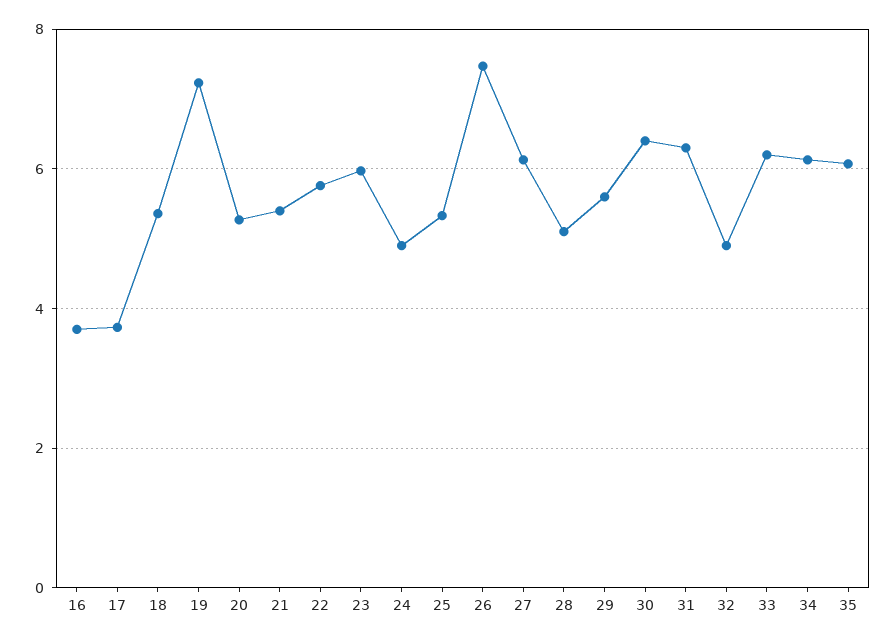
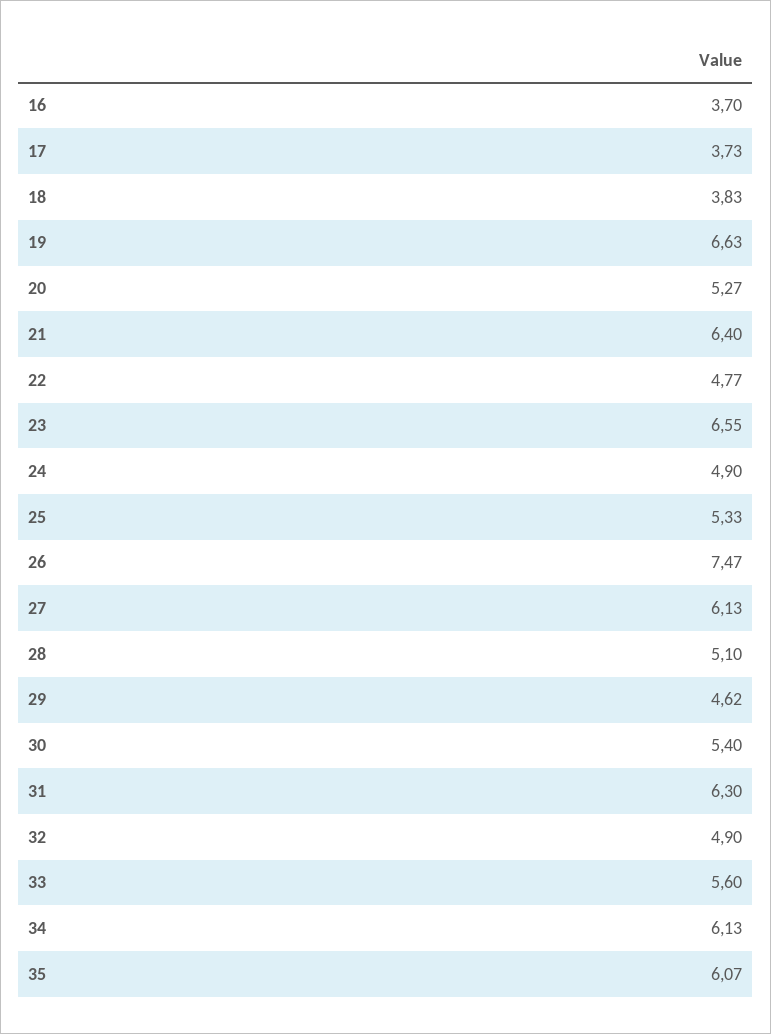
  {
    "16": 3.7,
    "17": 3.73,
-   "18": 5.4,
+   "18": 3.83,
-   "19": 7.2,
+   "19": 6.63,
    "20": 5.27,
-   "21": 5.4,
+   "21": 6.4,
-   "22": 5.8,
+   "22": 4.77,
-   "23": 6,
+   "23": 6.55,
    "24": 4.9,
    "25": 5.33,
    "26": 7.47,
    "27": 6.13,
    "28": 5.1,
-   "29": 5.6,
+   "29": 4.62,
-   "30": 6.4,
+   "30": 5.4,
    "31": 6.3,
    "32": 4.9,
-   "33": 6.2,
+   "33": 5.6,
    "34": 6.13,
    "35": 6.07
  }

